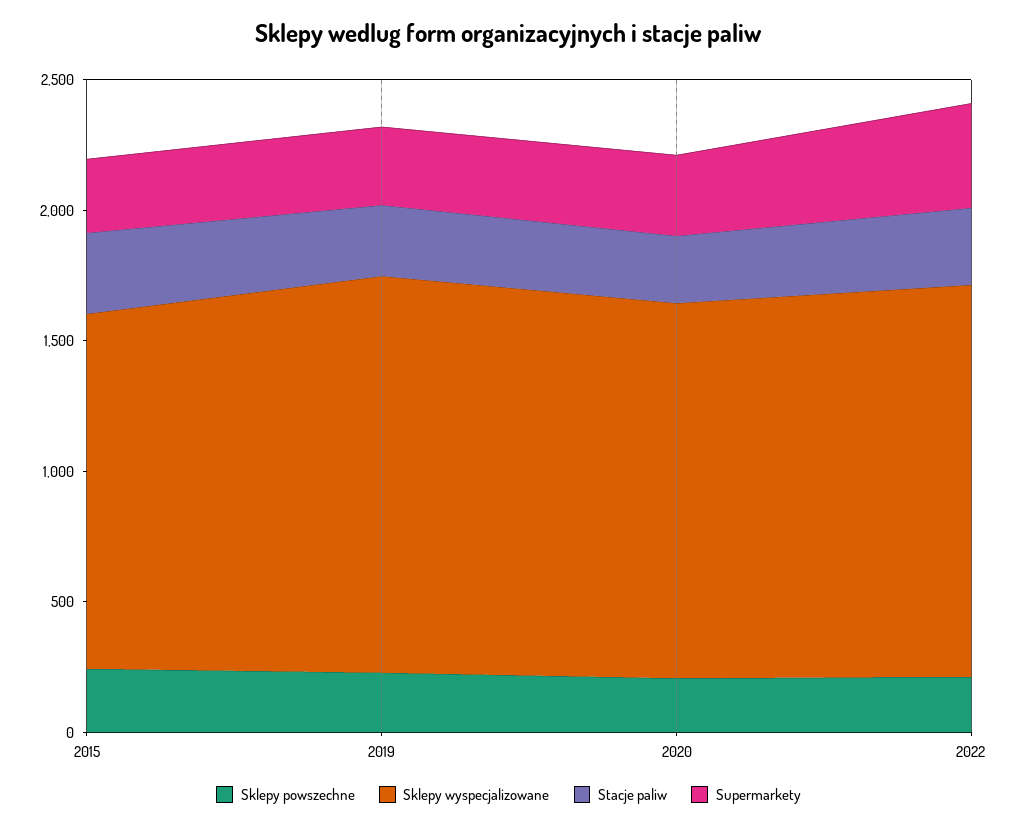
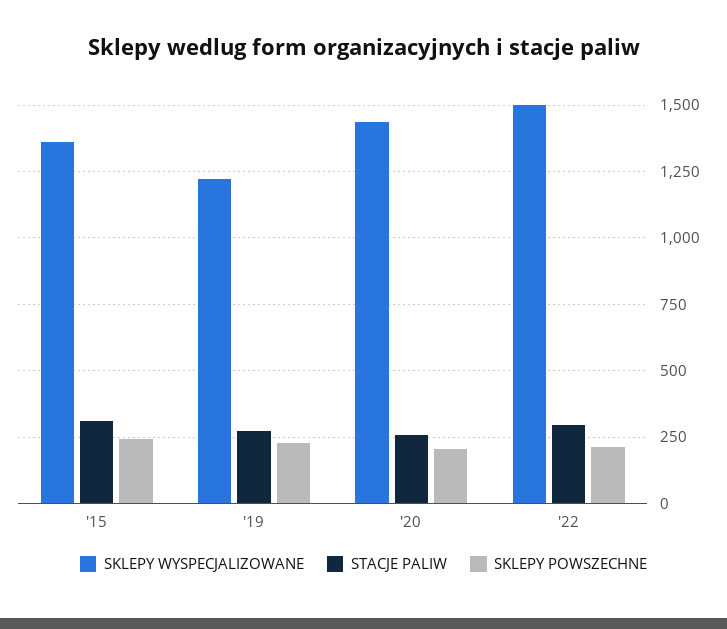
  {
    "Sklepy powszechne": {
      "2015": 250,
      "2019": 225,
      "2020": 200,
      "2022": 200
    },
    "Sklepy wyspecjalizowane": {
      "2015": 1350,
-     "2019": 1500,
+     "2019": 1225,
      "2020": 1450,
      "2022": 1500
    },
    "Stacje paliw": {
      "2015": 300,
      "2019": 275,
      "2020": 250,
      "2022": 300
-   },
+   }
-   "Supermarkety": {
-     "2015": 300,
-     "2019": 300,
-     "2020": 300,
-     "2022": 400
-   }
  }

